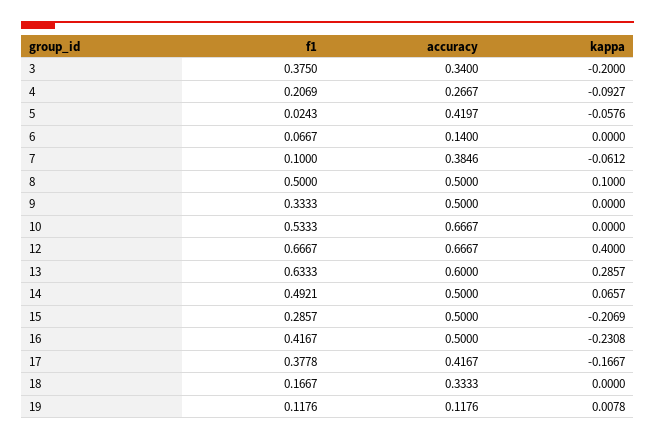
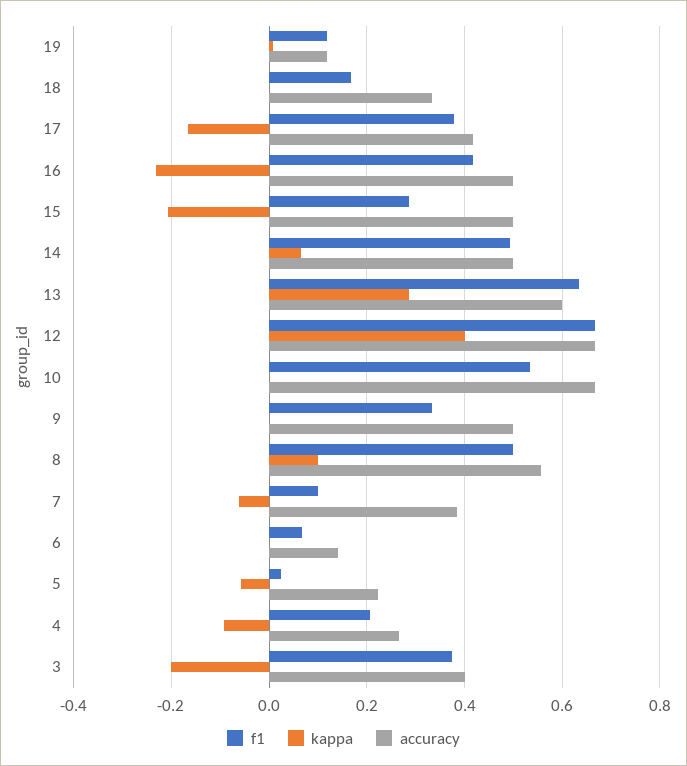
  {
    "f1": {
      "3": 0.375,
      "4": 0.2069,
      "5": 0.0243,
      "6": 0.0667,
      "7": 0.1,
      "8": 0.5,
      "9": 0.3333,
      "10": 0.5333,
      "12": 0.6667,
      "13": 0.6333,
      "14": 0.4921,
      "15": 0.2857,
      "16": 0.4167,
      "17": 0.3778,
      "18": 0.1667,
      "19": 0.1176
    },
    "accuracy": {
-     "3": 0.34,
+     "3": 0.4,
      "4": 0.2667,
-     "5": 0.4197,
+     "5": 0.22,
      "6": 0.14,
      "7": 0.3846,
-     "8": 0.5,
+     "8": 0.56,
      "9": 0.5,
      "10": 0.6667,
      "12": 0.6667,
      "13": 0.6,
      "14": 0.5,
      "15": 0.5,
      "16": 0.5,
      "17": 0.4167,
      "18": 0.3333,
      "19": 0.1176
    },
    "kappa": {
      "3": -0.2,
      "4": -0.0927,
      "5": -0.0576,
      "6": 0,
      "7": -0.0612,
      "8": 0.1,
      "9": 0,
      "10": 0,
      "12": 0.4,
      "13": 0.2857,
      "14": 0.0657,
      "15": -0.2069,
      "16": -0.2308,
      "17": -0.1667,
      "18": 0,
      "19": 0.0078
    }
  }

